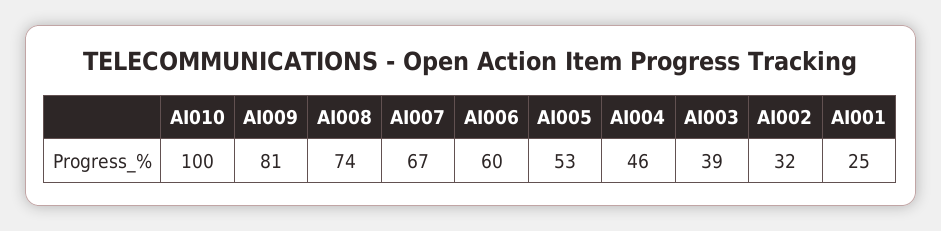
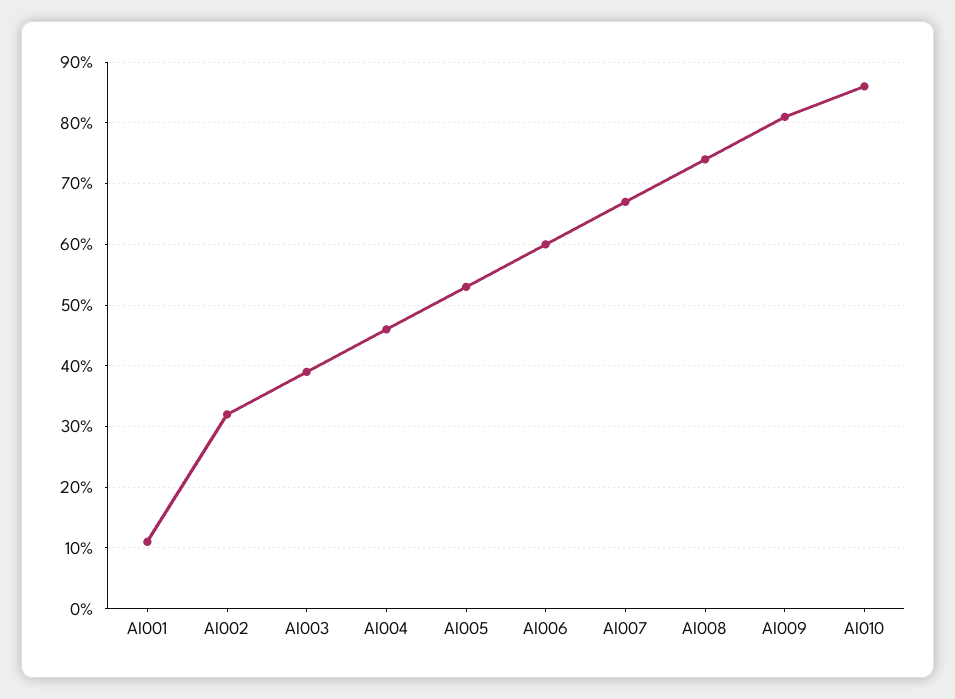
  {
-   "AI010": 100,
+   "AI010": 86,
    "AI009": 81,
    "AI008": 74,
    "AI007": 67,
    "AI006": 60,
    "AI005": 53,
    "AI004": 46,
    "AI003": 39,
    "AI002": 32,
-   "AI001": 25
+   "AI001": 11
  }

